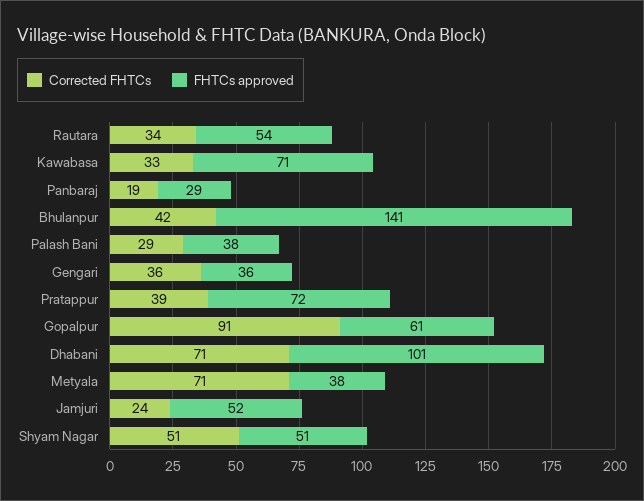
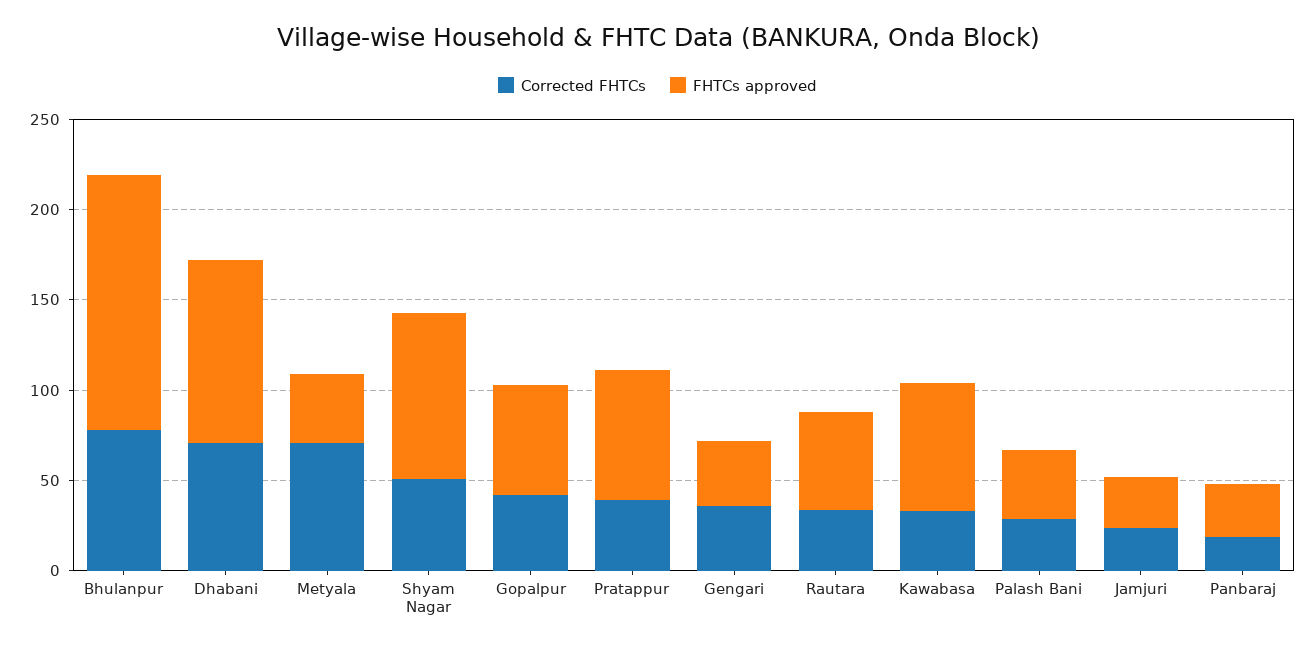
  {
    "Corrected FHTCs": {
      "Rautara": 34,
      "Kawabasa": 33,
      "Panbaraj": 19,
-     "Bhulanpur": 42,
+     "Bhulanpur": 80,
      "Palash Bani": 29,
      "Gengari": 36,
      "Pratappur": 39,
-     "Gopalpur": 91,
+     "Gopalpur": 40,
      "Dhabani": 71,
      "Metyala": 71,
      "Jamjuri": 24,
      "Shyam Nagar": 51
    },
    "FHTCs approved": {
      "Rautara": 54,
      "Kawabasa": 71,
      "Panbaraj": 29,
      "Bhulanpur": 141,
      "Palash Bani": 38,
      "Gengari": 36,
      "Pratappur": 72,
      "Gopalpur": 61,
      "Dhabani": 101,
      "Metyala": 38,
-     "Jamjuri": 52,
+     "Jamjuri": 30,
-     "Shyam Nagar": 51
+     "Shyam Nagar": 90
    }
  }

